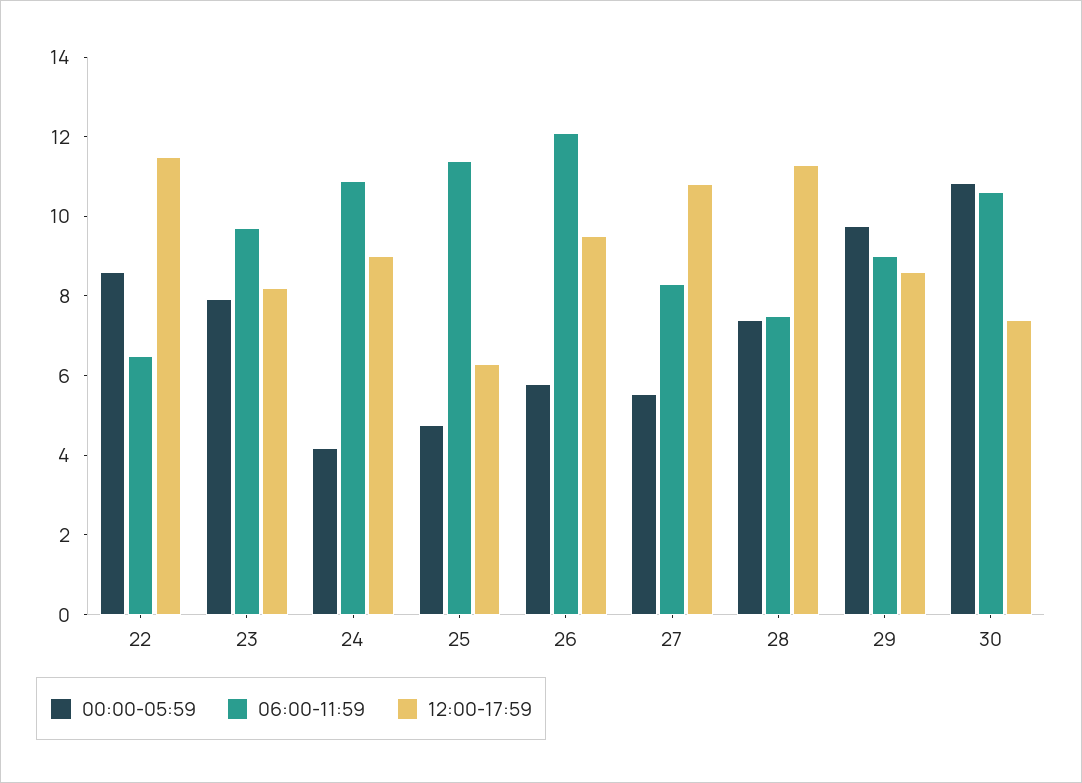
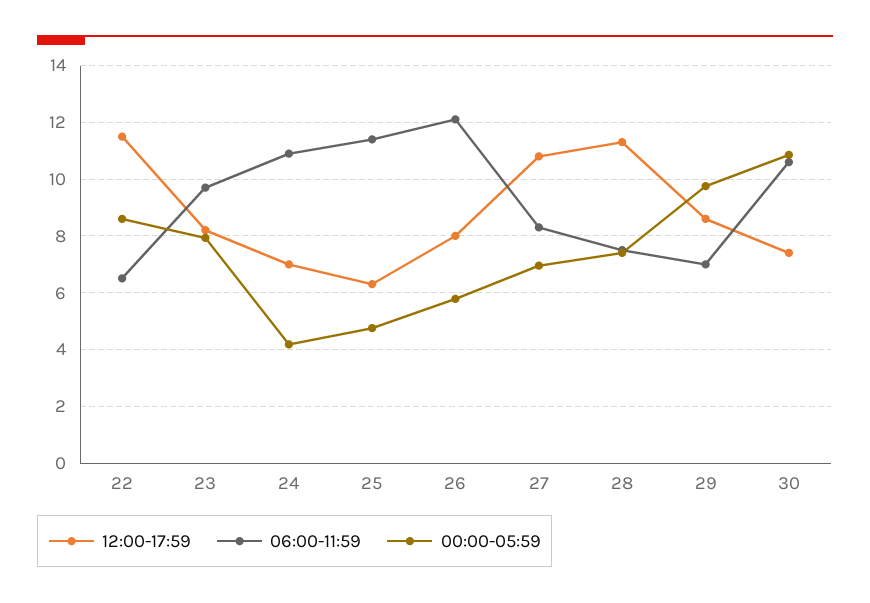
  {
    "00:00-05:59": {
      "22": 8.5,
      "23": 8,
      "24": 4.25,
      "25": 4.75,
      "26": 5.75,
-     "27": 5.5,
+     "27": 7,
      "28": 7.5,
      "29": 9.75,
      "30": 10.75
    },
    "06:00-11:59": {
      "22": 6.5,
      "23": 9.75,
      "24": 11,
      "25": 11.5,
      "26": 12,
      "27": 8.25,
      "28": 7.5,
-     "29": 9,
+     "29": 7,
      "30": 10.5
    },
    "12:00-17:59": {
      "22": 11.5,
      "23": 8.25,
-     "24": 9,
+     "24": 7,
      "25": 6.25,
-     "26": 9.5,
+     "26": 8,
      "27": 10.75,
      "28": 11.25,
      "29": 8.5,
      "30": 7.5
    }
  }

